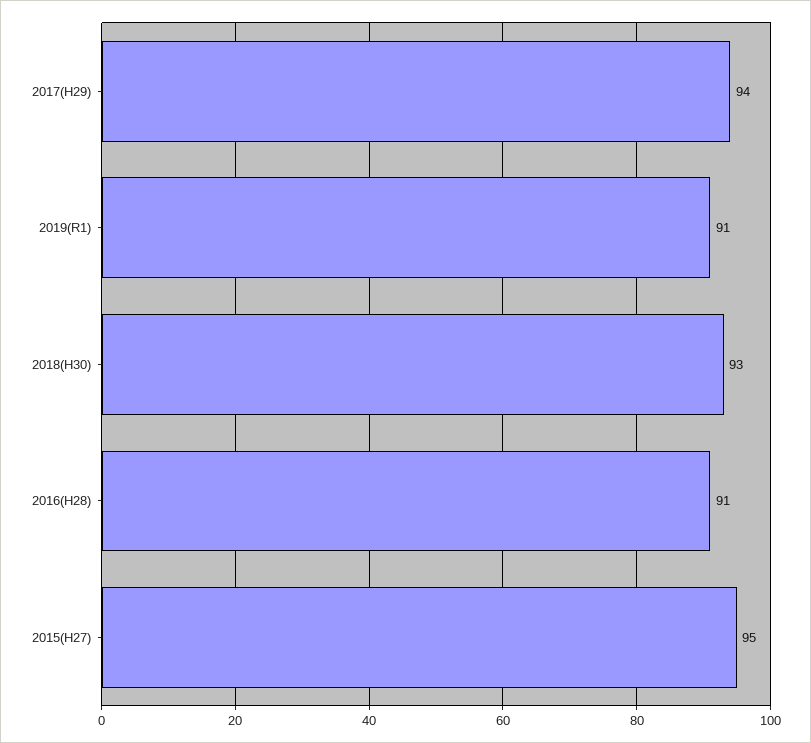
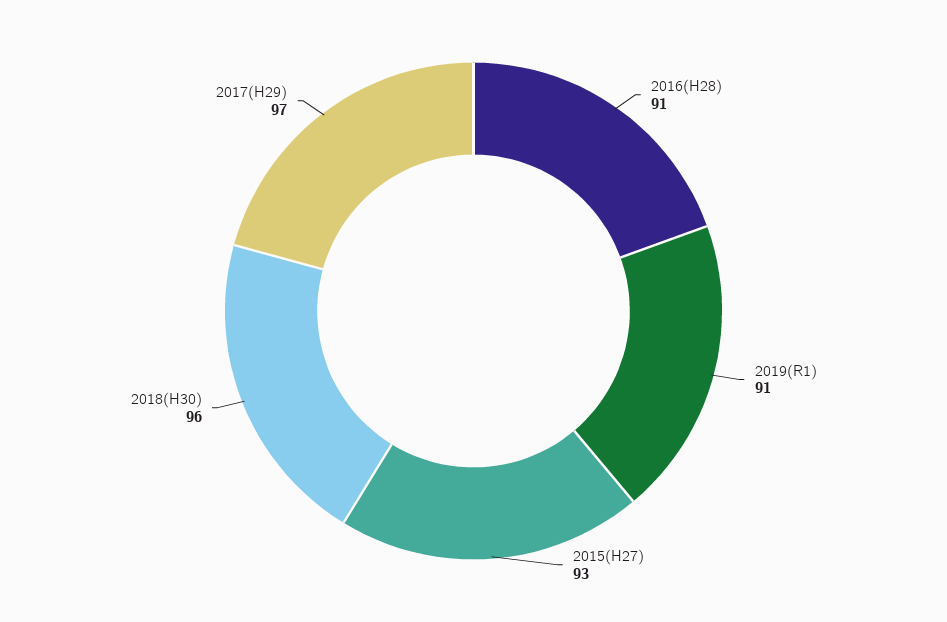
  {
-   "2017(H29)": 94,
+   "2017(H29)": 97,
    "2019(R1)": 91,
-   "2018(H30)": 93,
+   "2018(H30)": 96,
    "2016(H28)": 91,
-   "2015(H27)": 95
+   "2015(H27)": 93
  }

